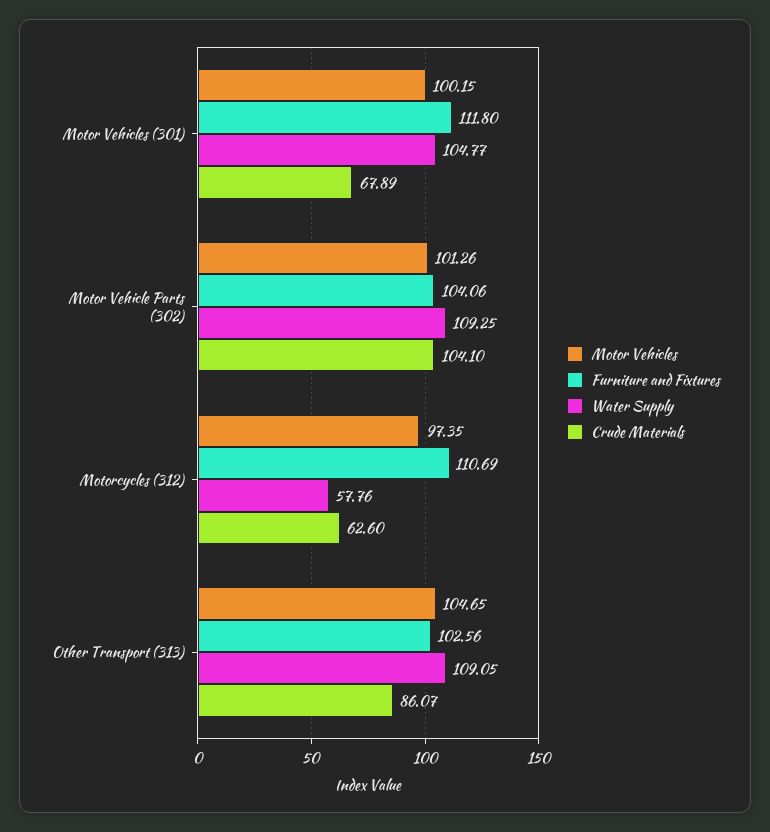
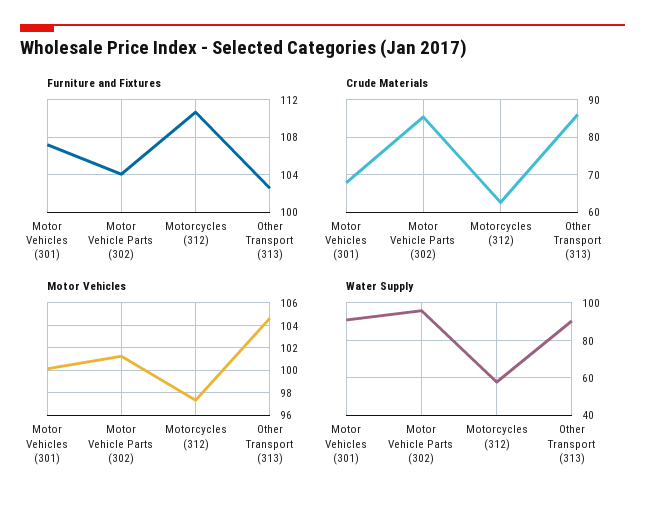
  {
    "Motor Vehicles": {
      "Motor Vehicles (301)": 100.15,
      "Motor Vehicle Parts (302)": 101.26,
      "Motorcycles (312)": 97.35,
      "Other Transport (313)": 104.65
    },
    "Furniture and Fixtures": {
-     "Motor Vehicles (301)": 111.8,
+     "Motor Vehicles (301)": 107,
      "Motor Vehicle Parts (302)": 104.06,
      "Motorcycles (312)": 110.69,
      "Other Transport (313)": 102.56
    },
    "Water Supply": {
-     "Motor Vehicles (301)": 104.77,
+     "Motor Vehicles (301)": 90,
-     "Motor Vehicle Parts (302)": 109.25,
+     "Motor Vehicle Parts (302)": 95,
      "Motorcycles (312)": 57.76,
-     "Other Transport (313)": 109.05
+     "Other Transport (313)": 90
    },
    "Crude Materials": {
      "Motor Vehicles (301)": 67.89,
-     "Motor Vehicle Parts (302)": 104.1,
+     "Motor Vehicle Parts (302)": 86,
      "Motorcycles (312)": 62.6,
      "Other Transport (313)": 86.07
    }
  }

